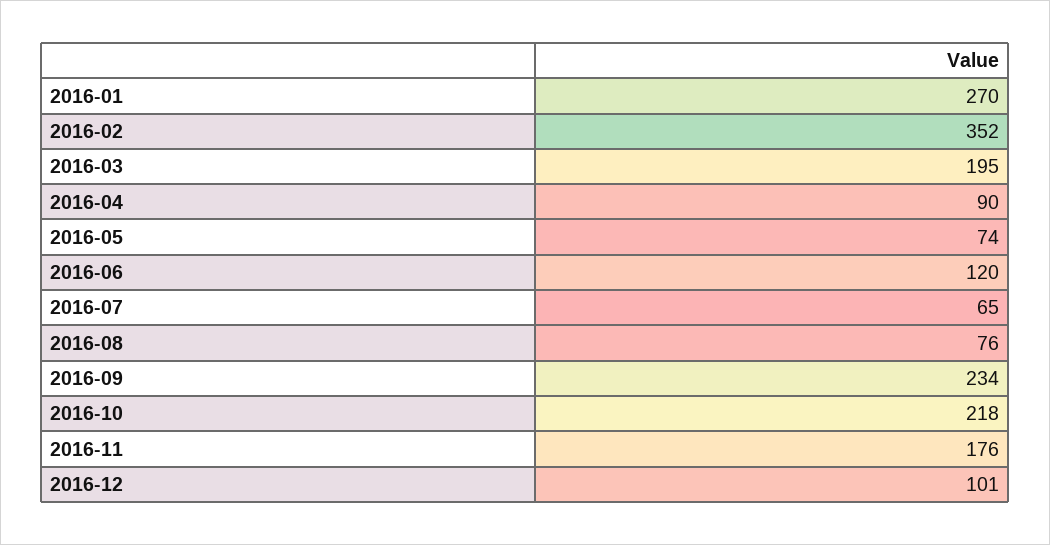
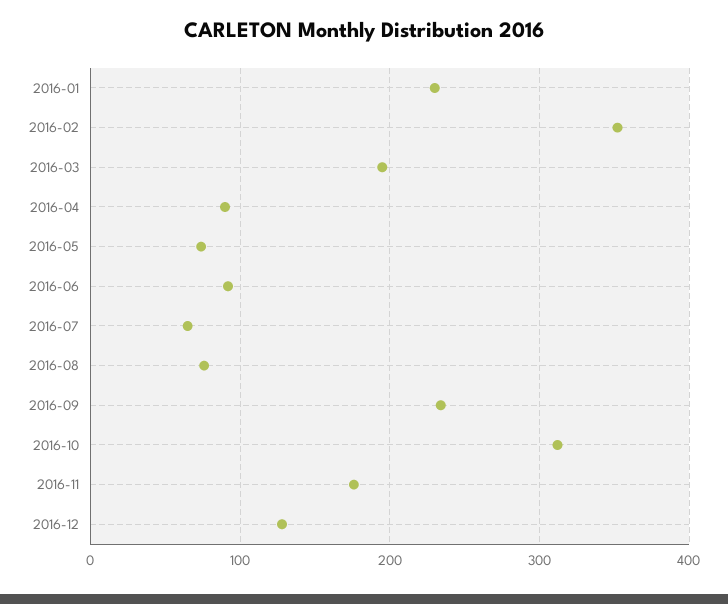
  {
-   "2016-01": 270,
+   "2016-01": 230,
    "2016-02": 352,
    "2016-03": 195,
    "2016-04": 90,
    "2016-05": 74,
-   "2016-06": 120,
+   "2016-06": 90,
    "2016-07": 65,
    "2016-08": 76,
    "2016-09": 234,
-   "2016-10": 218,
+   "2016-10": 310,
    "2016-11": 176,
-   "2016-12": 101
+   "2016-12": 130
  }

